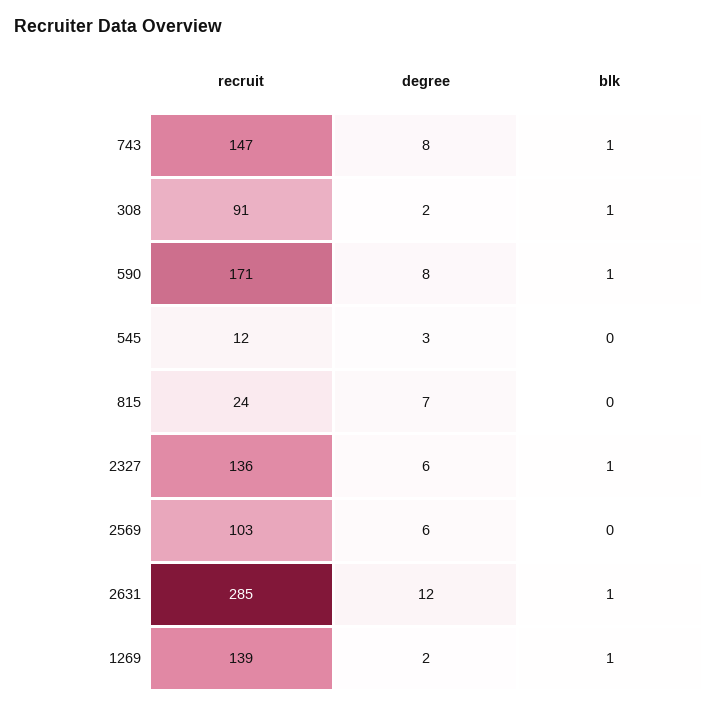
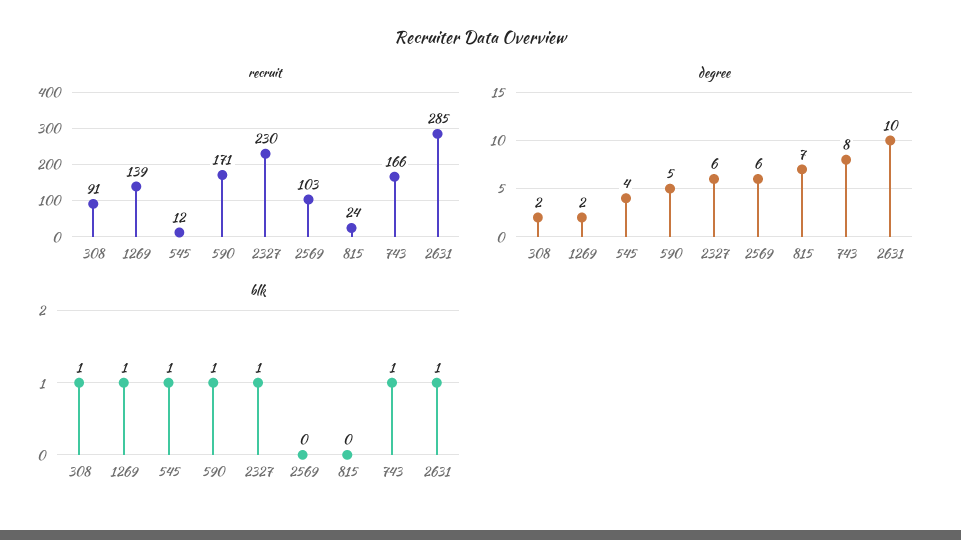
  {
    "recruit": {
-     "743": 147,
+     "743": 166,
      "308": 91,
      "590": 171,
      "545": 12,
      "815": 24,
-     "2327": 136,
+     "2327": 230,
      "2569": 103,
      "2631": 285,
      "1269": 139
    },
    "degree": {
      "743": 8,
      "308": 2,
-     "590": 8,
+     "590": 5,
-     "545": 3,
+     "545": 4,
      "815": 7,
      "2327": 6,
      "2569": 6,
-     "2631": 12,
+     "2631": 10,
      "1269": 2
    },
    "blk": {
      "743": 1,
      "308": 1,
      "590": 1,
-     "545": 0,
+     "545": 1,
      "815": 0,
      "2327": 1,
      "2569": 0,
      "2631": 1,
      "1269": 1
    }
  }

